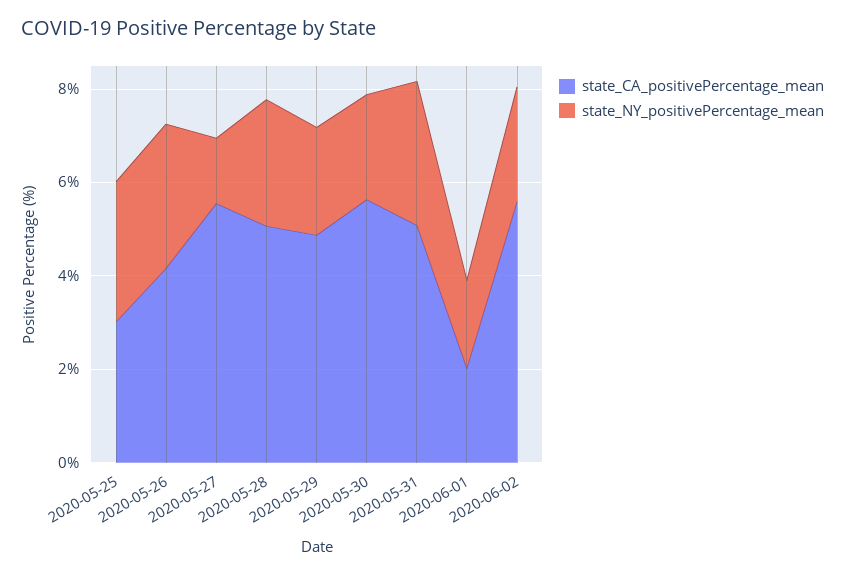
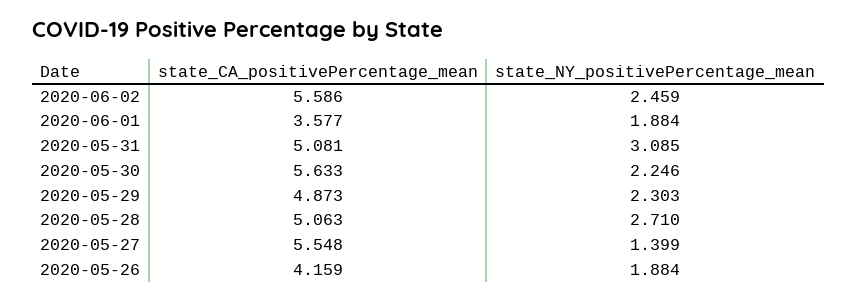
  {
    "state_CA_positivePercentage_mean": {
-     "2020-05-25": 3,
      "2020-05-26": 4.159,
      "2020-05-27": 5.548,
      "2020-05-28": 5.063,
      "2020-05-29": 4.873,
      "2020-05-30": 5.633,
      "2020-05-31": 5.081,
-     "2020-06-01": 2,
+     "2020-06-01": 3.577,
      "2020-06-02": 5.586
    },
    "state_NY_positivePercentage_mean": {
-     "2020-05-25": 3,
-     "2020-05-26": 3,
+     "2020-05-26": 1.884,
      "2020-05-27": 1.399,
      "2020-05-28": 2.71,
      "2020-05-29": 2.303,
      "2020-05-30": 2.246,
      "2020-05-31": 3.085,
      "2020-06-01": 1.884,
      "2020-06-02": 2.459
    }
  }

